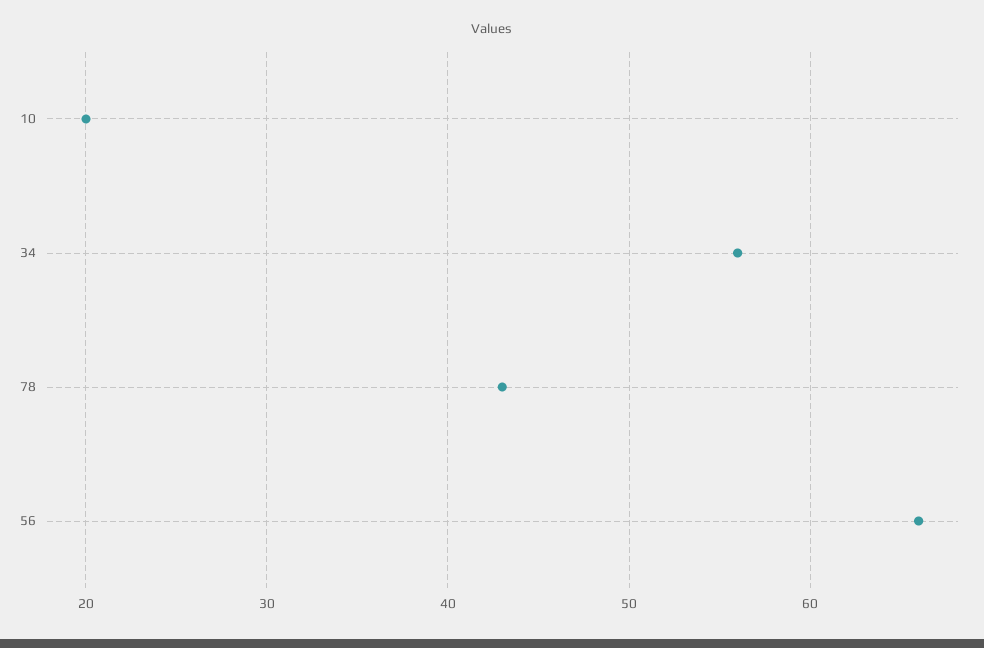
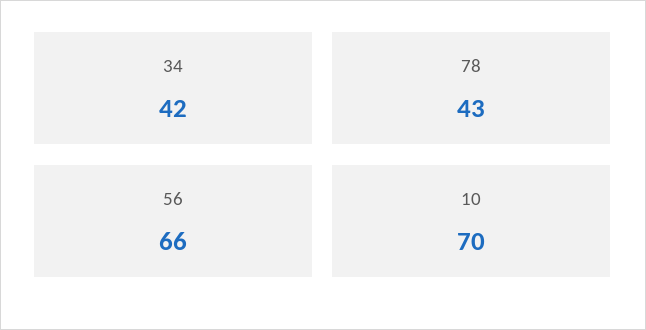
  {
-   "10": 20,
+   "10": 70,
-   "34": 56,
+   "34": 42,
    "78": 43,
    "56": 66
  }

